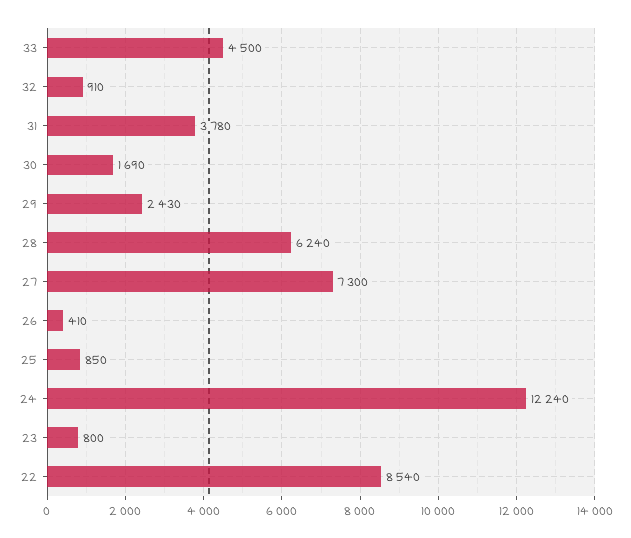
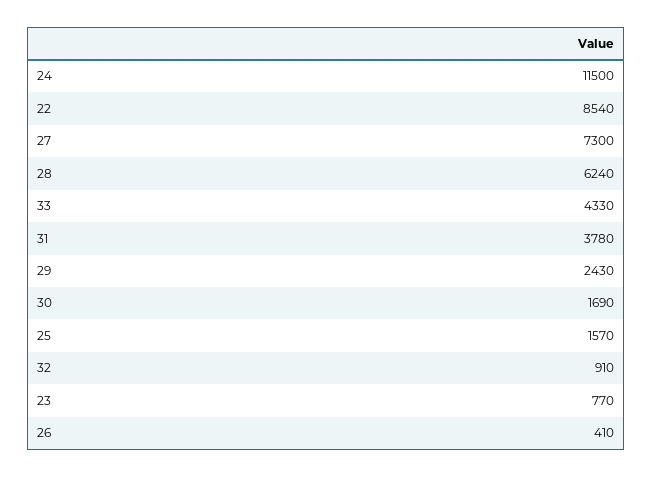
  {
-   "33": 4500,
+   "33": 4330,
    "32": 910,
    "31": 3780,
    "30": 1690,
    "29": 2430,
    "28": 6240,
    "27": 7300,
    "26": 410,
-   "25": 850,
+   "25": 1570,
-   "24": 12240,
+   "24": 11500,
-   "23": 800,
+   "23": 770,
    "22": 8540
  }

